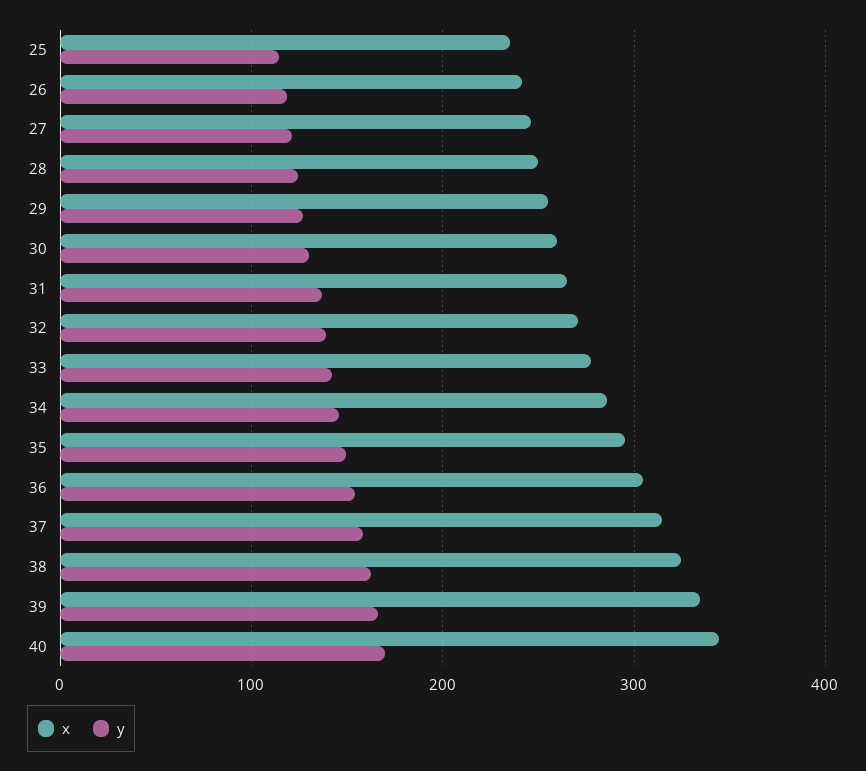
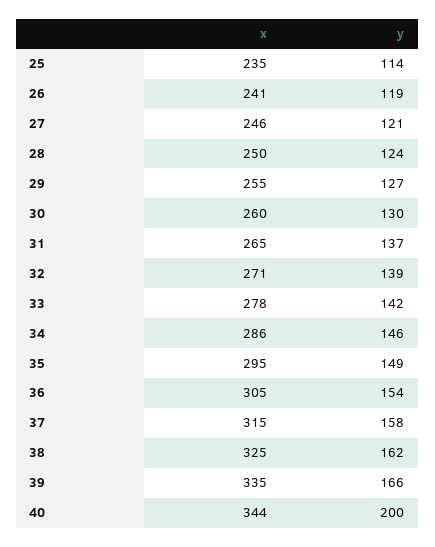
  {
    "x": {
      "25": 235,
      "26": 241,
      "27": 246,
      "28": 250,
      "29": 255,
      "30": 260,
      "31": 265,
      "32": 271,
      "33": 278,
      "34": 286,
      "35": 295,
      "36": 305,
      "37": 315,
      "38": 325,
      "39": 335,
      "40": 344
    },
    "y": {
      "25": 114,
      "26": 119,
      "27": 121,
      "28": 124,
      "29": 127,
      "30": 130,
      "31": 137,
      "32": 139,
      "33": 142,
      "34": 146,
      "35": 149,
      "36": 154,
      "37": 158,
      "38": 162,
      "39": 166,
-     "40": 170
+     "40": 200
    }
  }

